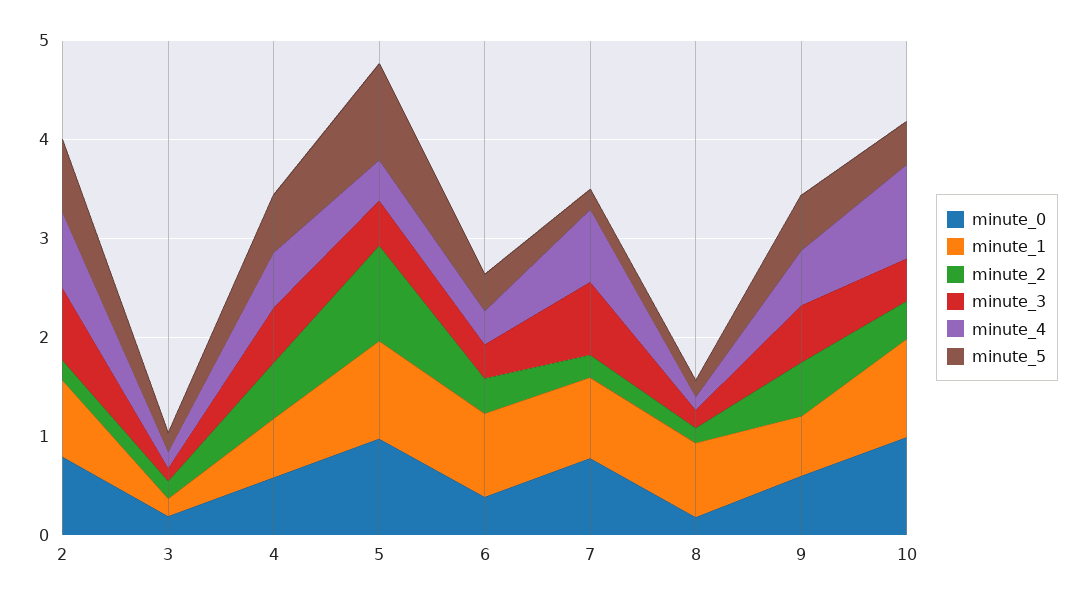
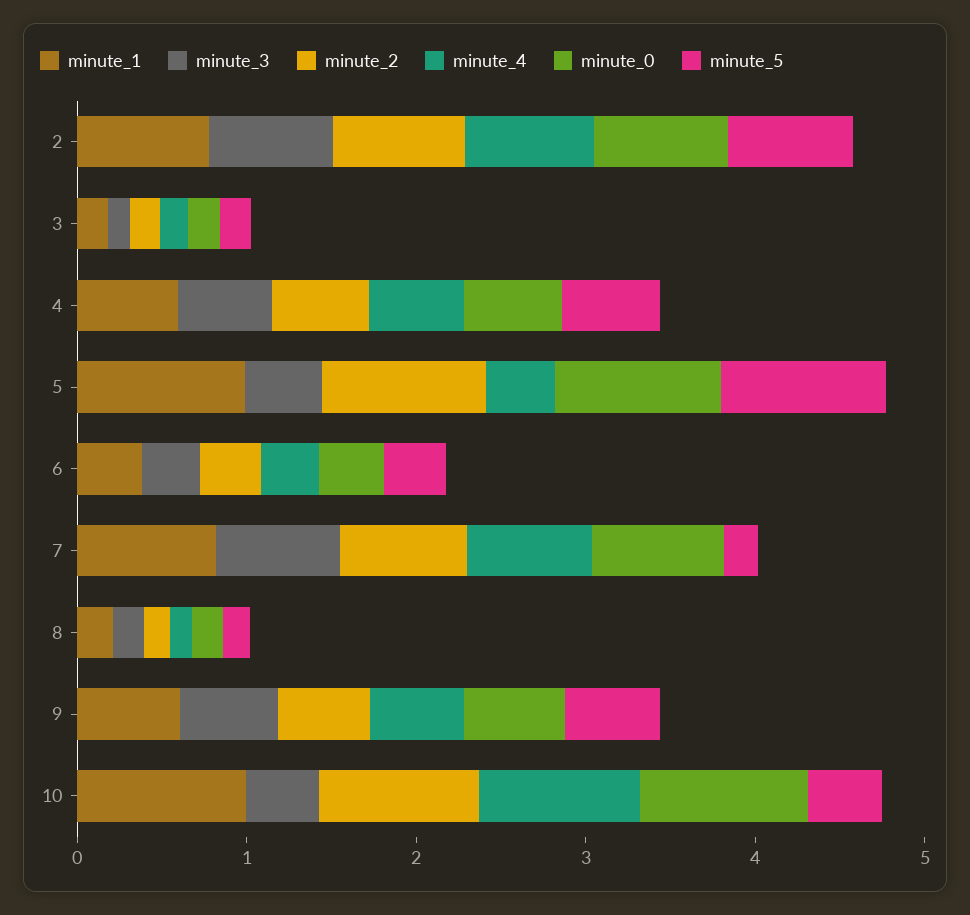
  {
    "minute_0": {
      "2": 0.8,
      "3": 0.2,
      "4": 0.6,
      "5": 1,
      "6": 0.4,
      "7": 0.8,
      "8": 0.2,
      "9": 0.6,
      "10": 1
    },
    "minute_1": {
      "2": 0.8,
      "3": 0.2,
      "4": 0.6,
      "5": 1,
-     "6": 0.8,
+     "6": 0.4,
      "7": 0.8,
-     "8": 0.8,
+     "8": 0.2,
      "9": 0.6,
      "10": 1
    },
    "minute_2": {
-     "2": 0.2,
+     "2": 0.8,
      "3": 0.2,
      "4": 0.6,
      "5": 1,
      "6": 0.4,
-     "7": 0.2,
+     "7": 0.8,
      "8": 0.2,
      "9": 0.6,
-     "10": 0.4
+     "10": 1
    },
    "minute_3": {
      "2": 0.8,
      "3": 0.2,
      "4": 0.6,
      "5": 0.4,
      "6": 0.4,
      "7": 0.8,
      "8": 0.2,
      "9": 0.6,
      "10": 0.4
    },
    "minute_4": {
      "2": 0.8,
      "3": 0.2,
      "4": 0.6,
      "5": 0.4,
      "6": 0.4,
      "7": 0.8,
      "8": 0.2,
      "9": 0.6,
      "10": 1
    },
    "minute_5": {
      "2": 0.8,
      "3": 0.2,
      "4": 0.6,
      "5": 1,
      "6": 0.4,
      "7": 0.2,
      "8": 0.2,
      "9": 0.6,
      "10": 0.4
    }
  }

